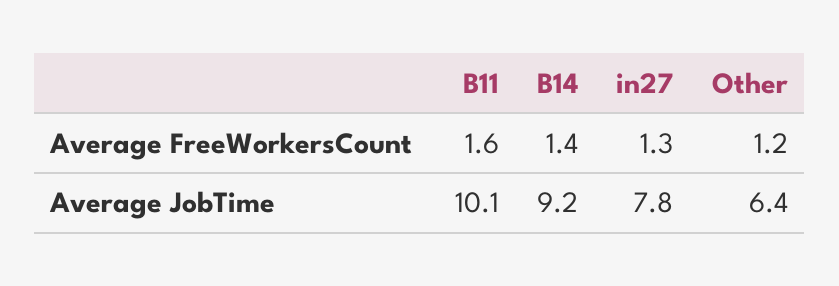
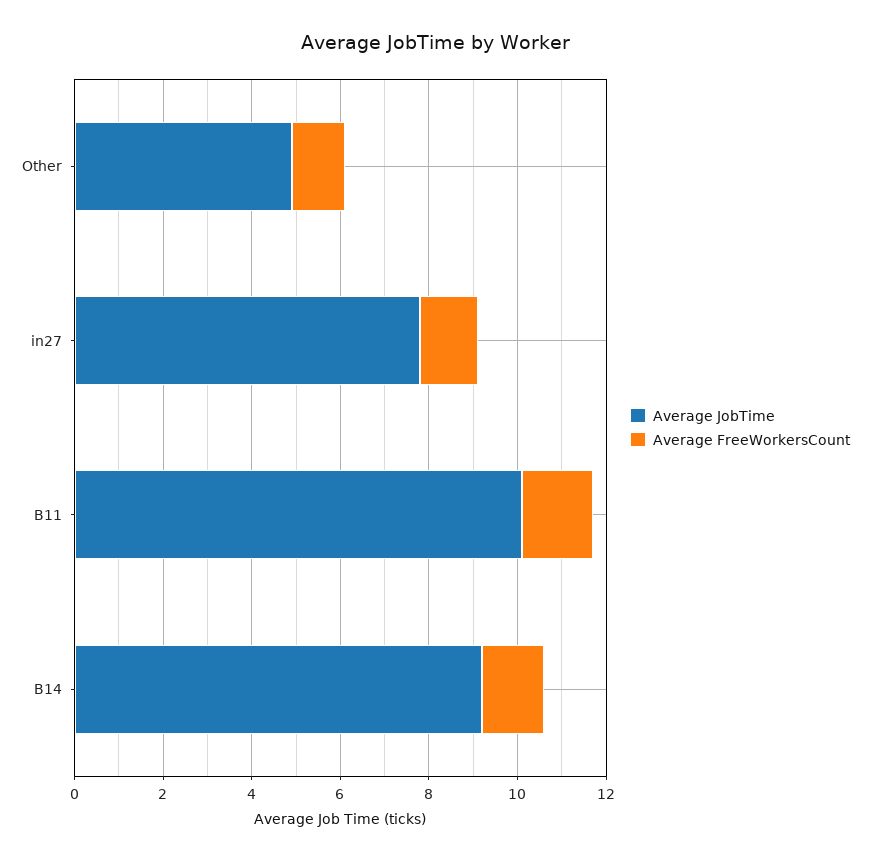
  {
    "Average FreeWorkersCount": {
      "B11": 1.6,
      "B14": 1.4,
      "in27": 1.3,
      "Other": 1.2
    },
    "Average JobTime": {
      "B11": 10.1,
      "B14": 9.2,
      "in27": 7.8,
-     "Other": 6.4
+     "Other": 5
    }
  }

